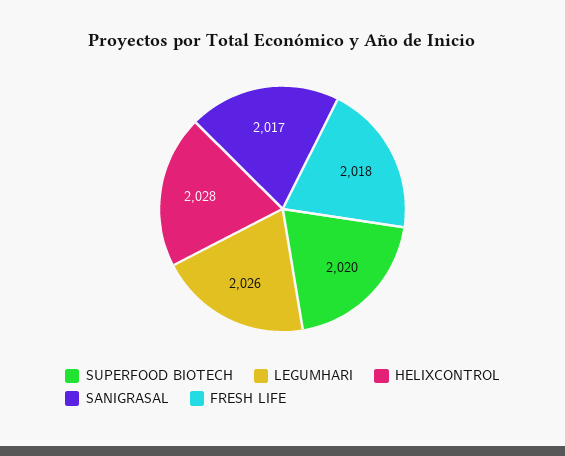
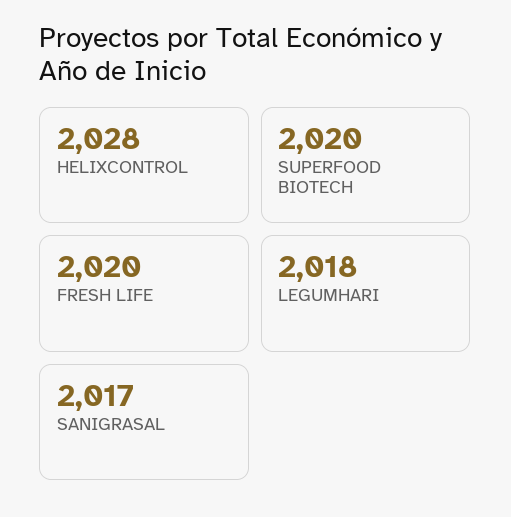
  {
    "SUPERFOOD BIOTECH": 2020,
-   "LEGUMHARI": 2026,
+   "LEGUMHARI": 2018,
    "HELIXCONTROL": 2028,
    "SANIGRASAL": 2017,
-   "FRESH LIFE": 2018
+   "FRESH LIFE": 2020
  }

